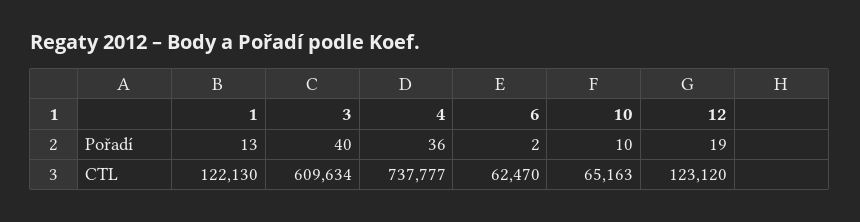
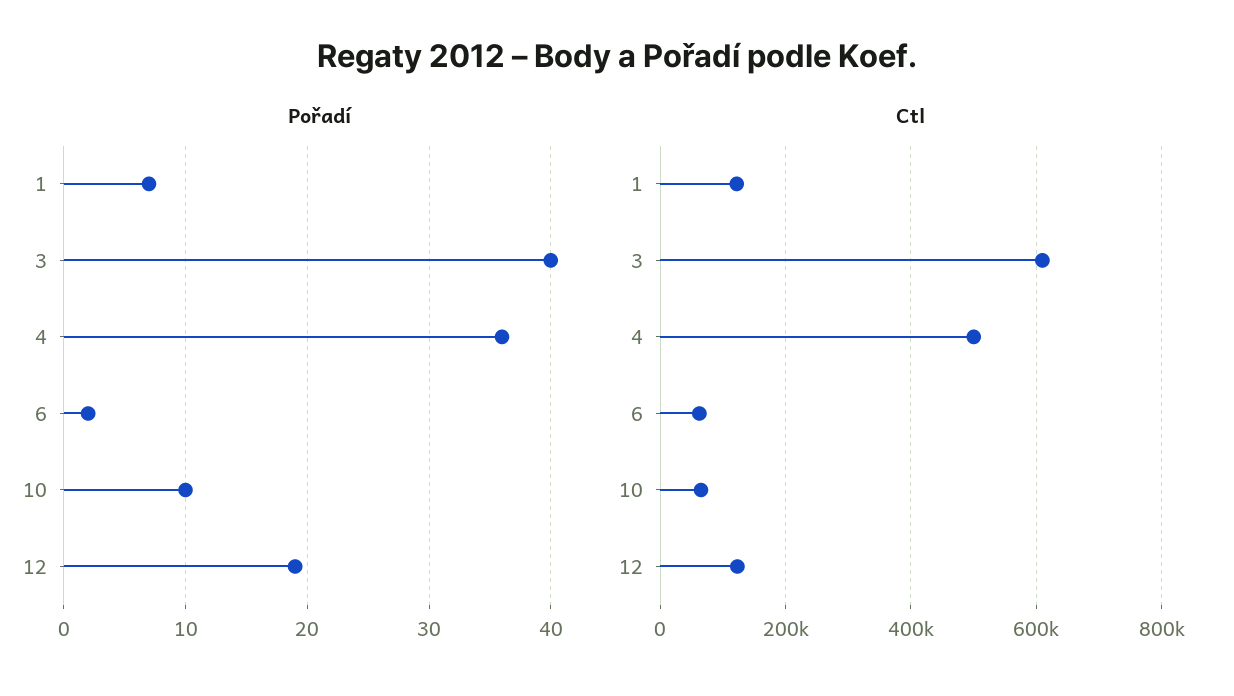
  {
    "Pořadí": {
-     "1": 13,
+     "1": 7,
      "3": 40,
      "4": 36,
      "6": 2,
      "10": 10,
      "12": 19
    },
    "CTL": {
      "1": 122130,
      "3": 609634,
-     "4": 737777,
+     "4": 500000,
      "6": 62470,
      "10": 65163,
      "12": 123120
    }
  }

